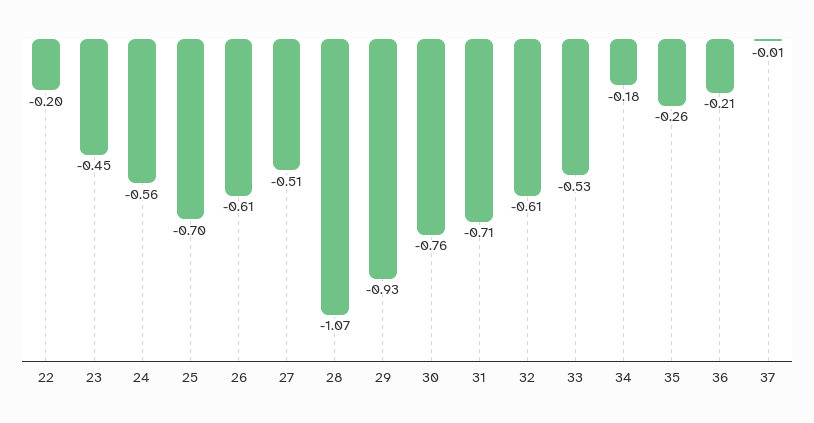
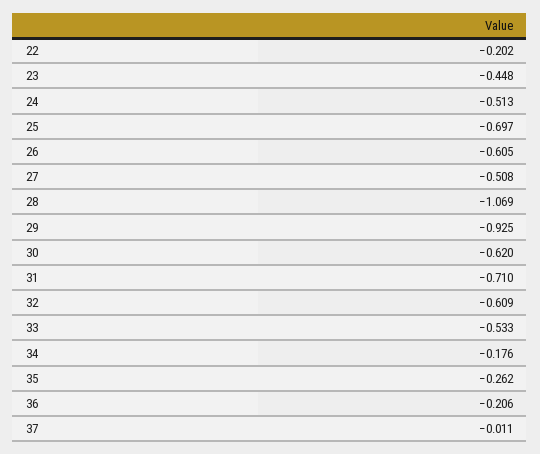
  {
    "22": -0.202,
    "23": -0.448,
-   "24": -0.56,
+   "24": -0.513,
    "25": -0.697,
    "26": -0.605,
    "27": -0.508,
    "28": -1.069,
    "29": -0.925,
-   "30": -0.76,
+   "30": -0.62,
    "31": -0.71,
    "32": -0.609,
    "33": -0.533,
    "34": -0.176,
    "35": -0.262,
    "36": -0.206,
    "37": -0.011
  }

